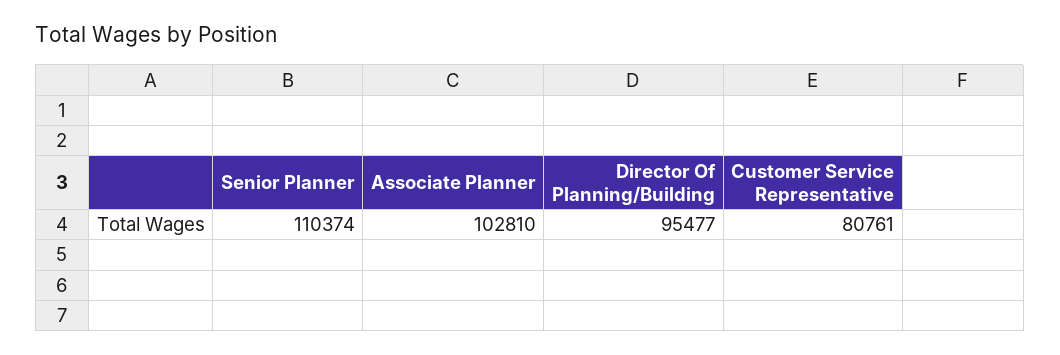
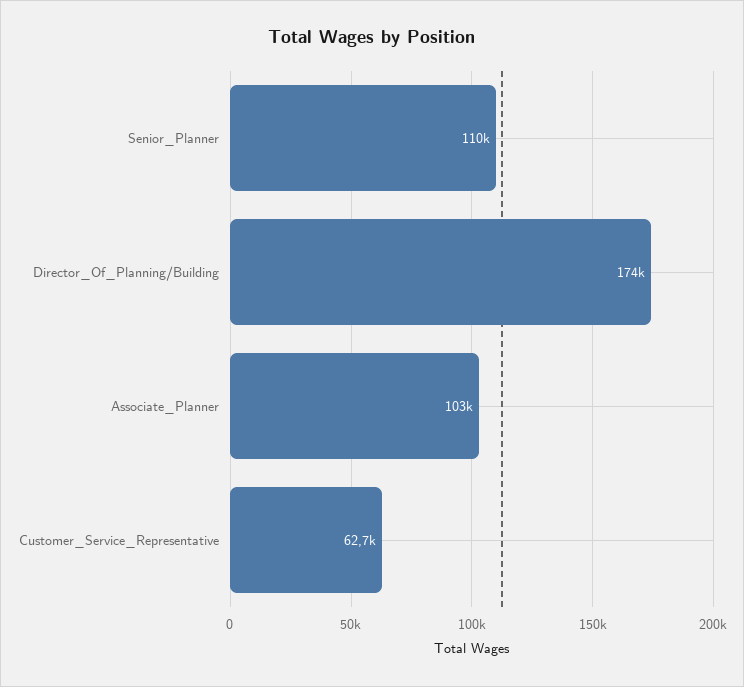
  {
    "Senior Planner": 110374,
    "Associate Planner": 102810,
-   "Director Of Planning/Building": 95477,
+   "Director Of Planning/Building": 174000,
-   "Customer Service Representative": 80761
+   "Customer Service Representative": 62700
  }

